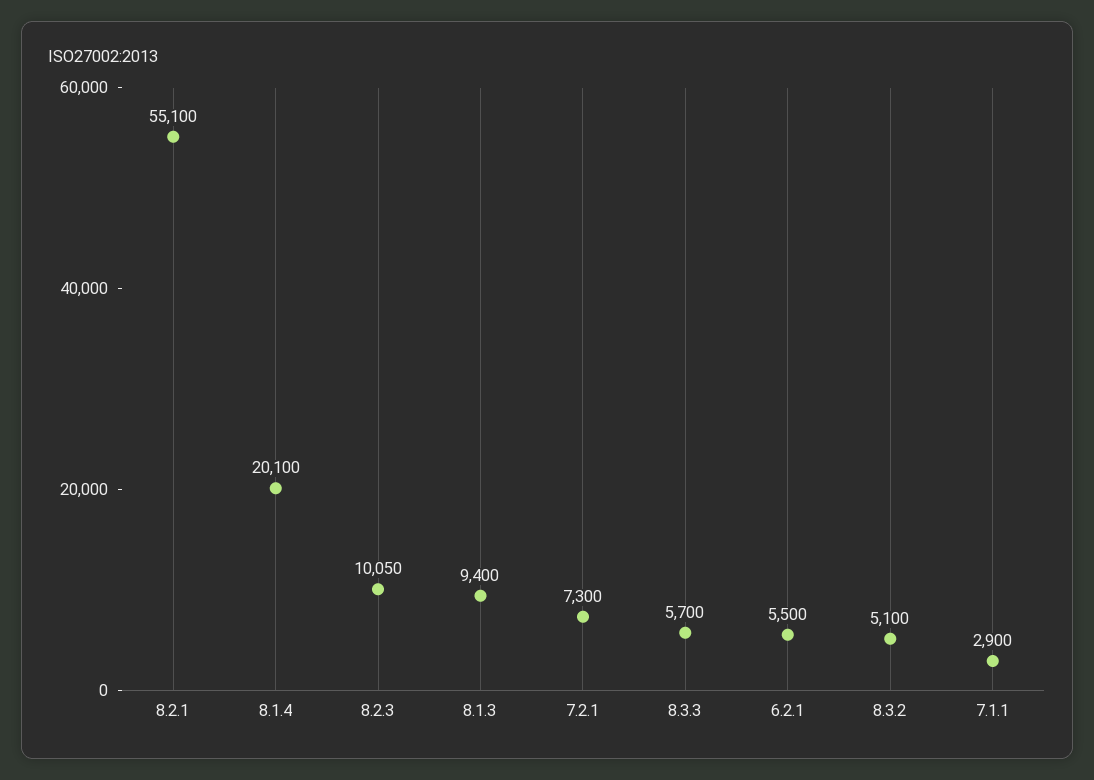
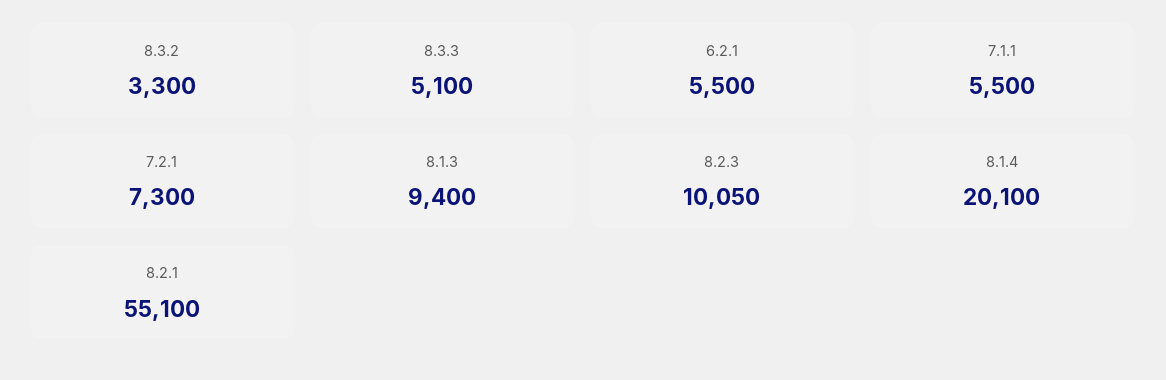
  {
    "8.2.1": 55100,
    "8.1.4": 20100,
    "8.2.3": 10050,
    "8.1.3": 9400,
    "7.2.1": 7300,
-   "8.3.3": 5700,
+   "8.3.3": 5100,
    "6.2.1": 5500,
-   "8.3.2": 5100,
+   "8.3.2": 3300,
-   "7.1.1": 2900
+   "7.1.1": 5500
  }

